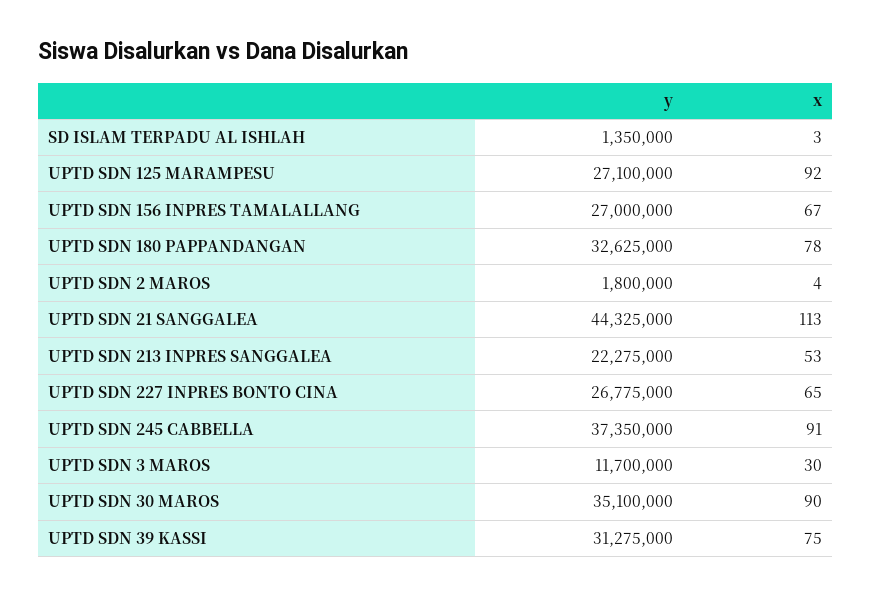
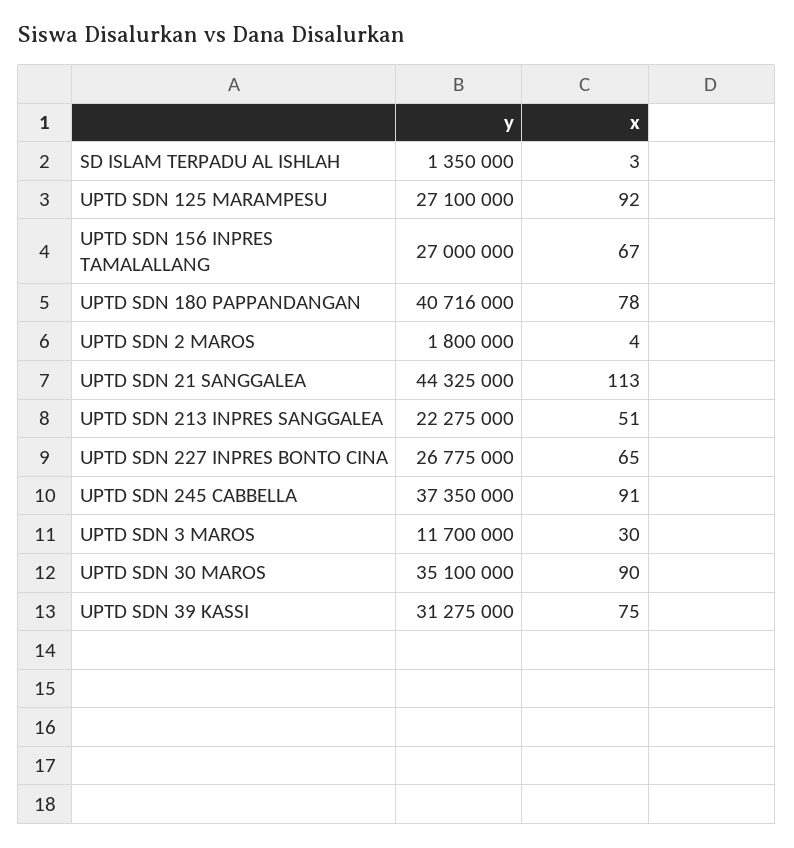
  {
    "y": {
      "SD ISLAM TERPADU AL ISHLAH": 1350000,
      "UPTD SDN 125 MARAMPESU": 27100000,
      "UPTD SDN 156 INPRES TAMALALLANG": 27000000,
-     "UPTD SDN 180 PAPPANDANGAN": 32625000,
+     "UPTD SDN 180 PAPPANDANGAN": 40716000,
      "UPTD SDN 2 MAROS": 1800000,
      "UPTD SDN 21 SANGGALEA": 44325000,
      "UPTD SDN 213 INPRES SANGGALEA": 22275000,
      "UPTD SDN 227 INPRES BONTO CINA": 26775000,
      "UPTD SDN 245 CABBELLA": 37350000,
      "UPTD SDN 3 MAROS": 11700000,
      "UPTD SDN 30 MAROS": 35100000,
      "UPTD SDN 39 KASSI": 31275000
    },
    "x": {
      "SD ISLAM TERPADU AL ISHLAH": 3,
      "UPTD SDN 125 MARAMPESU": 92,
      "UPTD SDN 156 INPRES TAMALALLANG": 67,
      "UPTD SDN 180 PAPPANDANGAN": 78,
      "UPTD SDN 2 MAROS": 4,
      "UPTD SDN 21 SANGGALEA": 113,
-     "UPTD SDN 213 INPRES SANGGALEA": 53,
+     "UPTD SDN 213 INPRES SANGGALEA": 51,
      "UPTD SDN 227 INPRES BONTO CINA": 65,
      "UPTD SDN 245 CABBELLA": 91,
      "UPTD SDN 3 MAROS": 30,
      "UPTD SDN 30 MAROS": 90,
      "UPTD SDN 39 KASSI": 75
    }
  }

